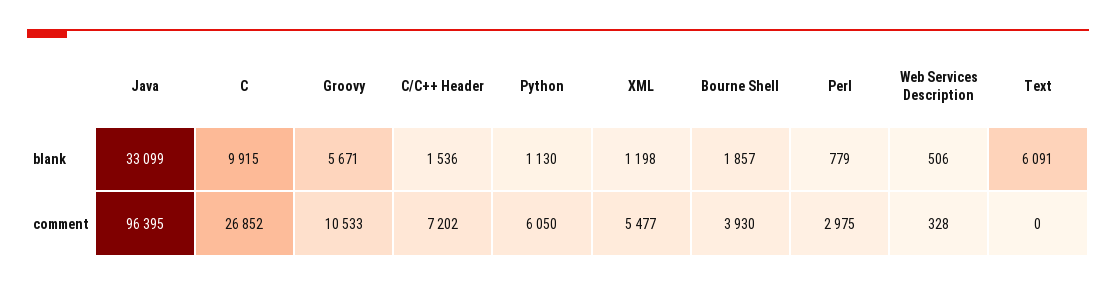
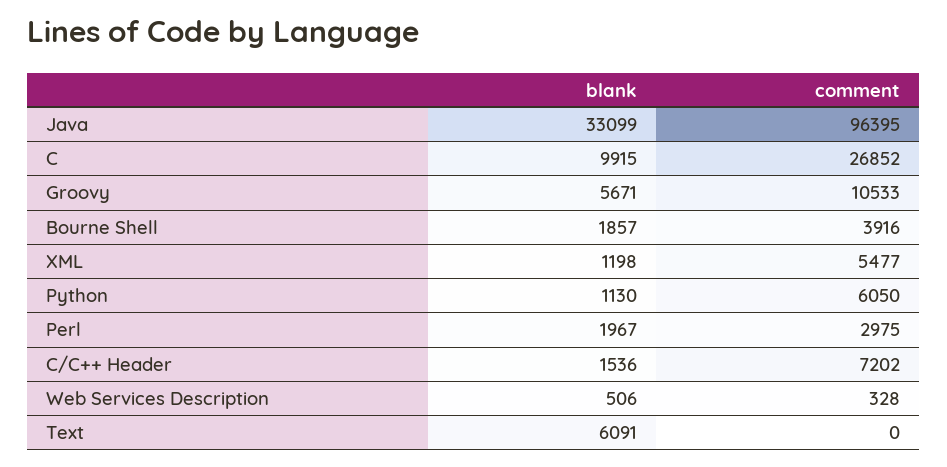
  {
    "Java": {
      "blank": 33099,
      "comment": 96395
    },
    "C": {
      "blank": 9915,
      "comment": 26852
    },
    "Groovy": {
      "blank": 5671,
      "comment": 10533
    },
    "C/C++ Header": {
      "blank": 1536,
      "comment": 7202
    },
    "Python": {
      "blank": 1130,
      "comment": 6050
    },
    "XML": {
      "blank": 1198,
      "comment": 5477
    },
    "Bourne Shell": {
      "blank": 1857,
-     "comment": 3930
+     "comment": 3916
    },
    "Perl": {
-     "blank": 779,
+     "blank": 1967,
      "comment": 2975
    },
    "Web Services Description": {
      "blank": 506,
      "comment": 328
    },
    "Text": {
      "blank": 6091,
      "comment": 0
    }
  }

